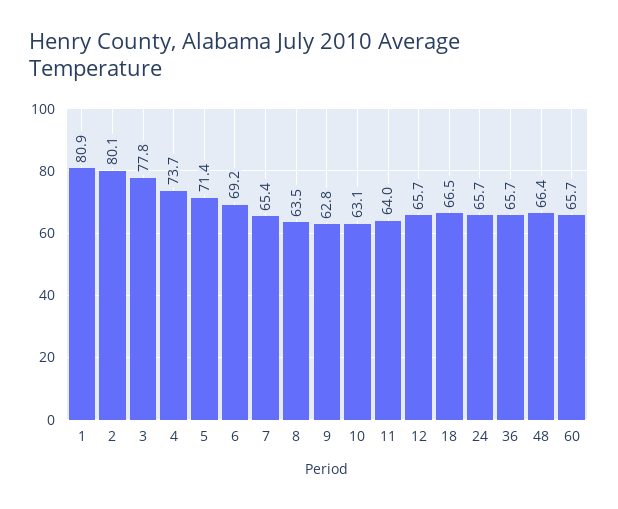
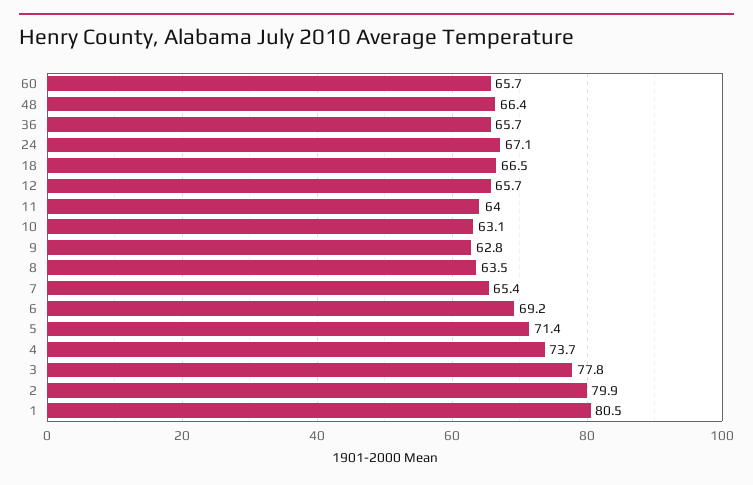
  {
-   "1": 80.9,
+   "1": 80.5,
-   "2": 80.1,
+   "2": 79.9,
    "3": 77.8,
    "4": 73.7,
    "5": 71.4,
    "6": 69.2,
    "7": 65.4,
    "8": 63.5,
    "9": 62.8,
    "10": 63.1,
    "11": 64,
    "12": 65.7,
    "18": 66.5,
-   "24": 65.7,
+   "24": 67.1,
    "36": 65.7,
    "48": 66.4,
    "60": 65.7
  }

